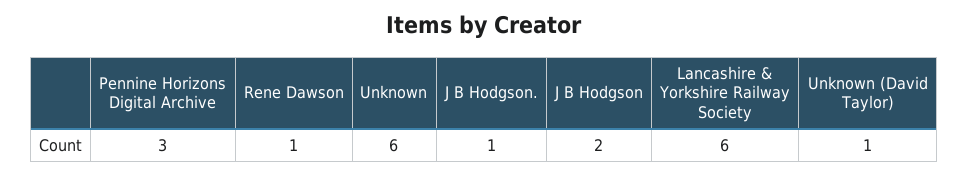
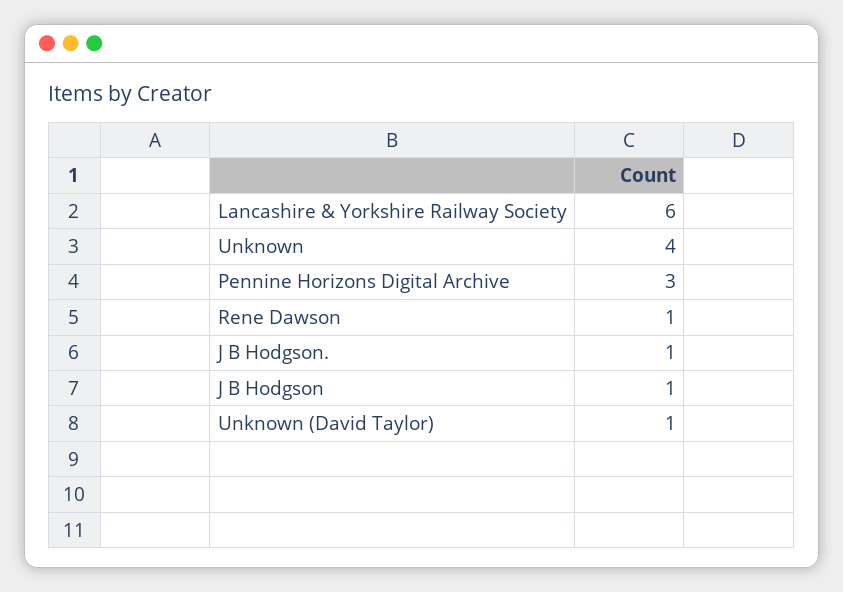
  {
    "Pennine Horizons Digital Archive": 3,
    "Rene Dawson": 1,
-   "Unknown": 6,
+   "Unknown": 4,
    "J B Hodgson.": 1,
-   "J B Hodgson": 2,
+   "J B Hodgson": 1,
    "Lancashire & Yorkshire Railway Society": 6,
    "Unknown (David Taylor)": 1
  }

